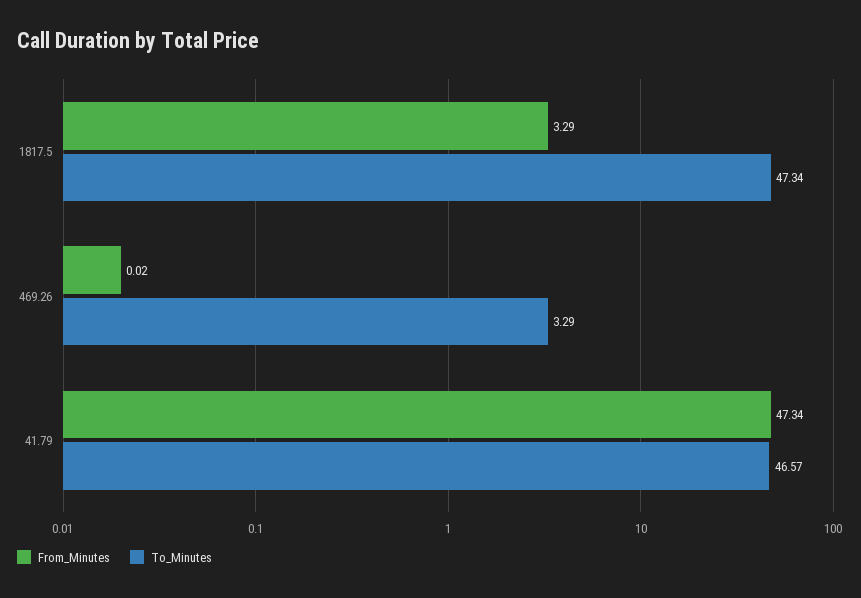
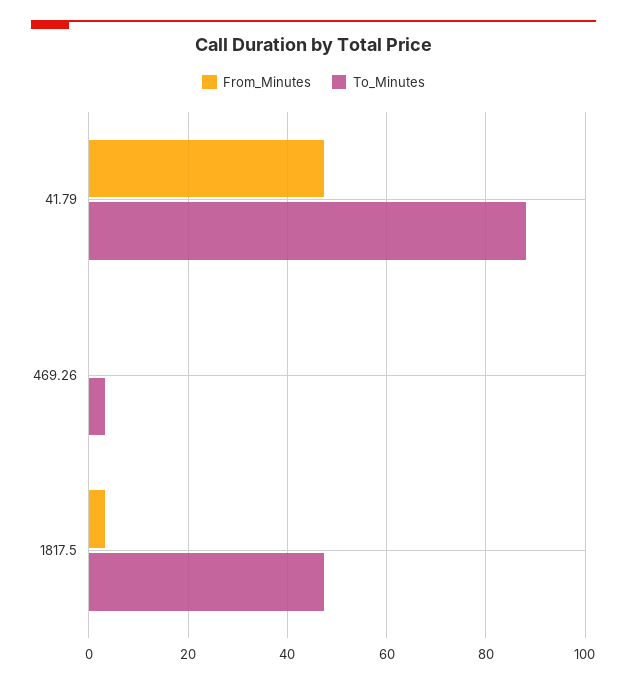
  {
    "From_Minutes": {
      "1817.5": 3.29,
      "469.26": 0.02,
      "41.79": 47.34
    },
    "To_Minutes": {
      "1817.5": 47.34,
      "469.26": 3.29,
-     "41.79": 46.57
+     "41.79": 88
    }
  }

